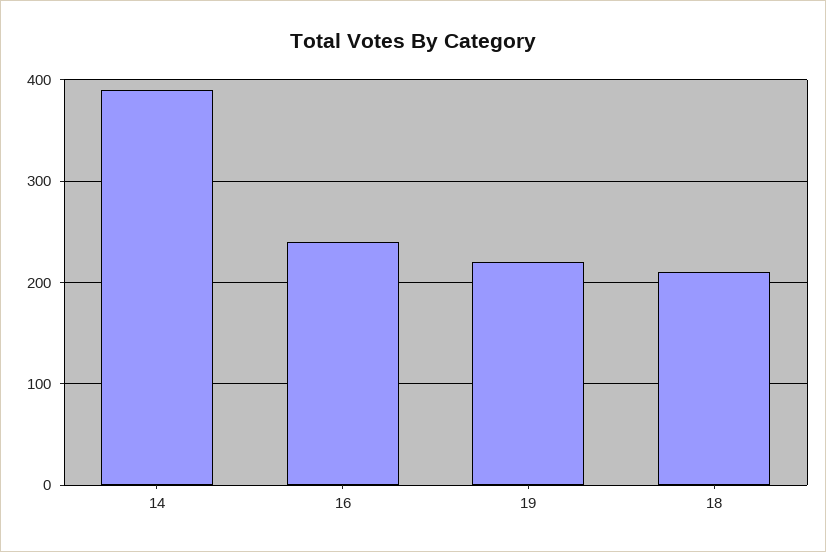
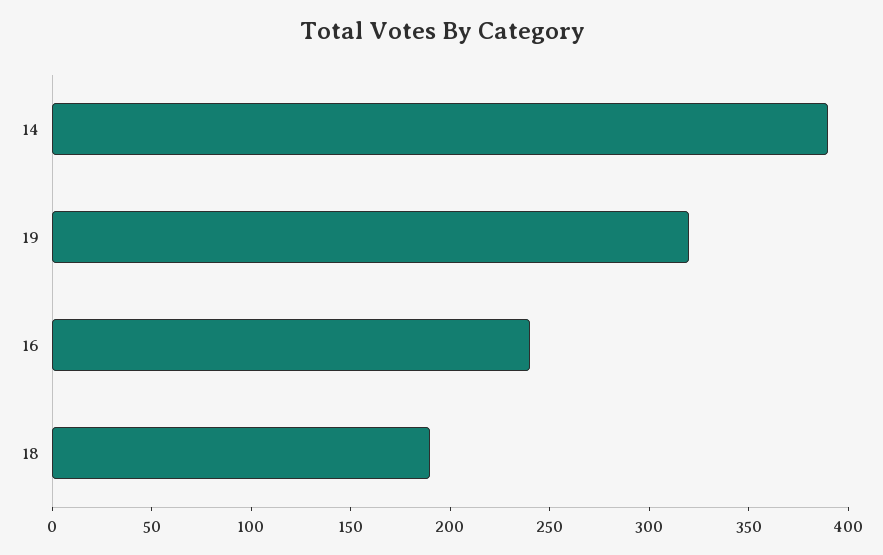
  {
    "14": 390,
    "16": 240,
-   "19": 220,
+   "19": 320,
-   "18": 210
+   "18": 190
  }

